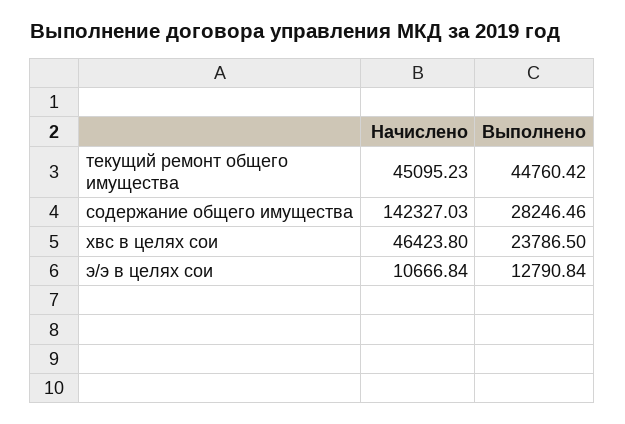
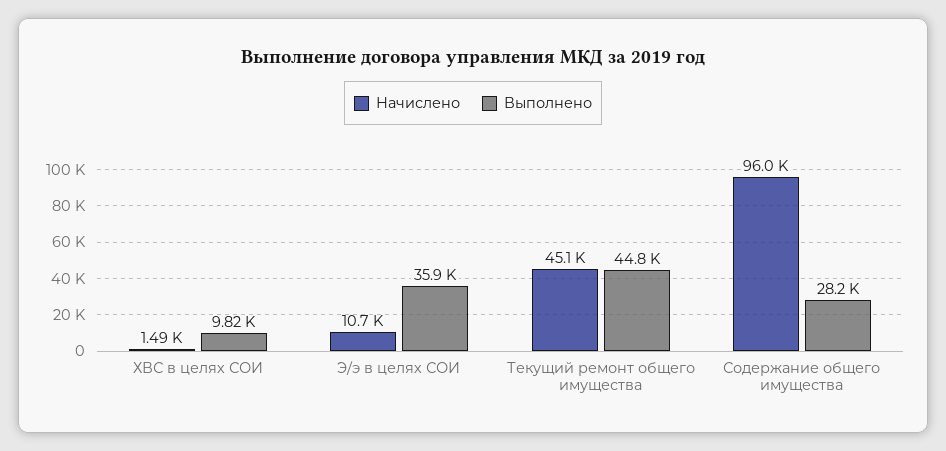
  {
    "Начислено": {
      "текущий ремонт общего имущества": 45095.23,
-     "содержание общего имущества": 142327.03,
+     "содержание общего имущества": 96000,
-     "хвс в целях сои": 46423.8,
+     "хвс в целях сои": 1490,
      "э/э в целях сои": 10666.84
    },
    "Выполнено": {
      "текущий ремонт общего имущества": 44760.42,
      "содержание общего имущества": 28246.46,
-     "хвс в целях сои": 23786.5,
+     "хвс в целях сои": 9820,
-     "э/э в целях сои": 12790.84
+     "э/э в целях сои": 35900
    }
  }

